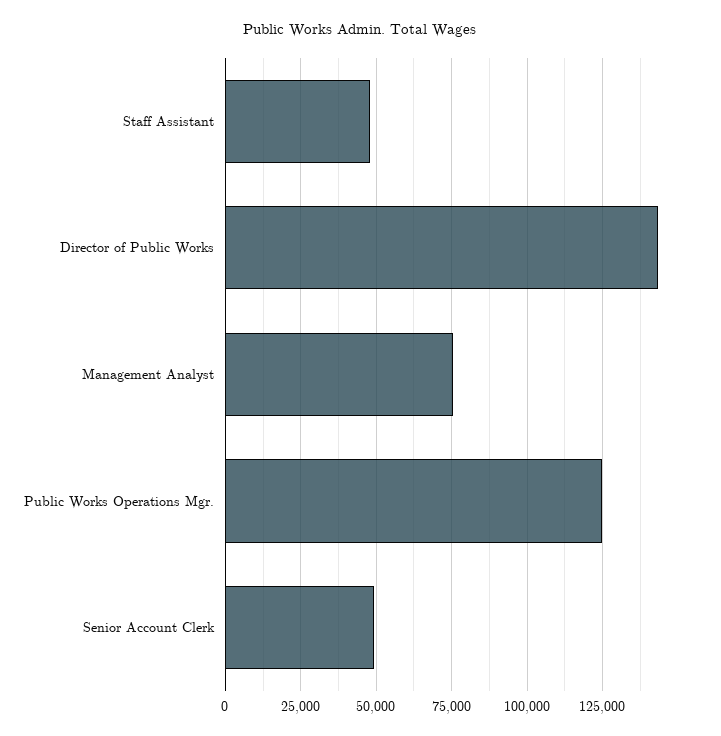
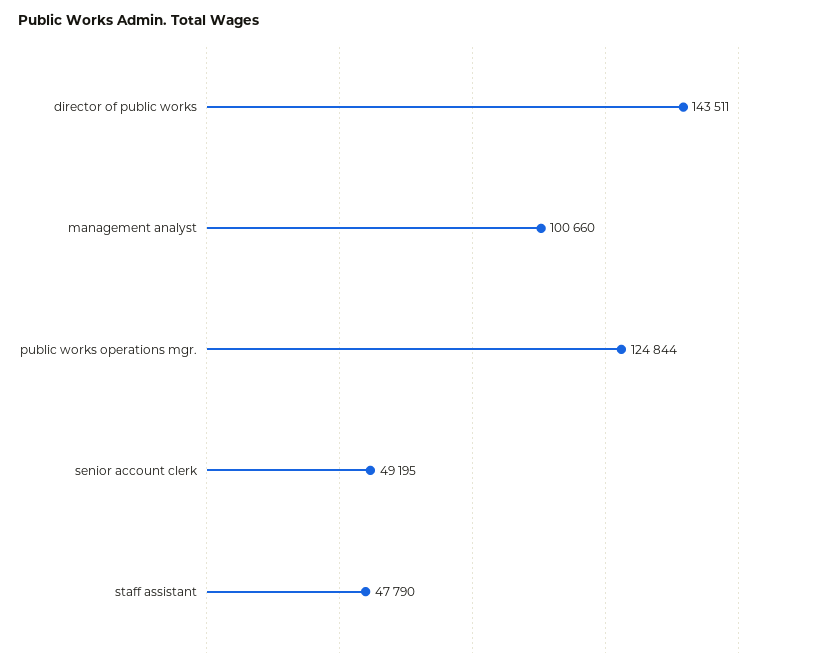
  {
    "Staff Assistant": 47790,
    "Director of Public Works": 143511,
-   "Management Analyst": 75000,
+   "Management Analyst": 100660,
    "Public Works Operations Mgr.": 124844,
    "Senior Account Clerk": 49195
  }

